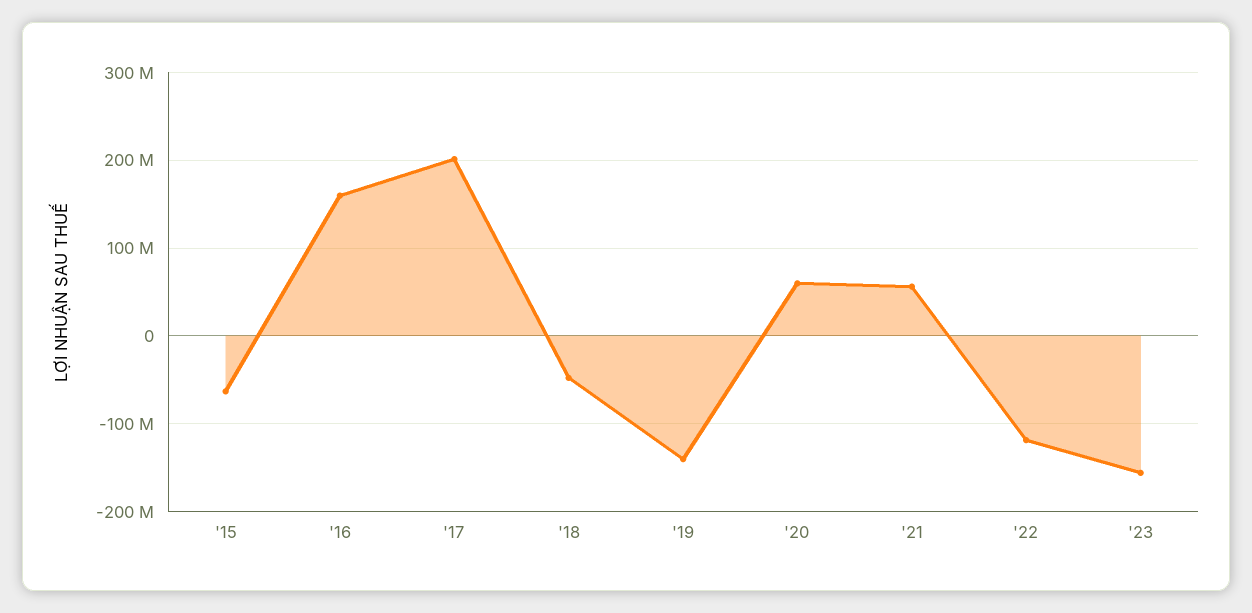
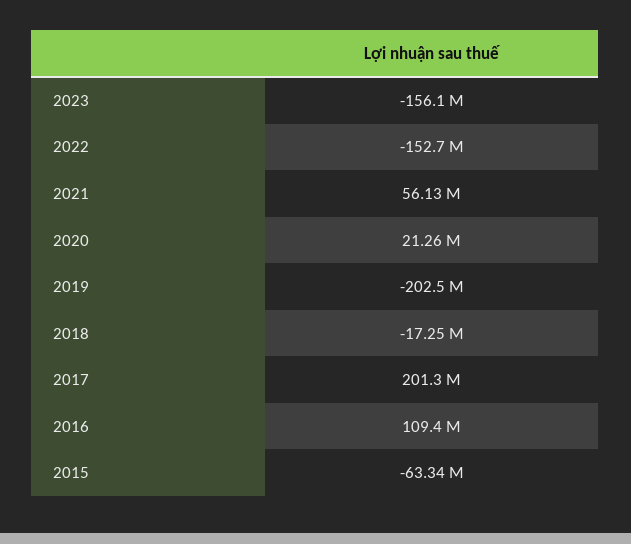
  {
    "'15": -63340000,
-   "'16": 160000000,
+   "'16": 109400000,
    "'17": 201300000,
-   "'18": -50000000,
+   "'18": -17250000,
-   "'19": -140000000,
+   "'19": -202500000,
-   "'20": 60000000,
+   "'20": 21260000,
    "'21": 56130000,
-   "'22": -120000000,
+   "'22": -152700000,
    "'23": -156100000
  }

